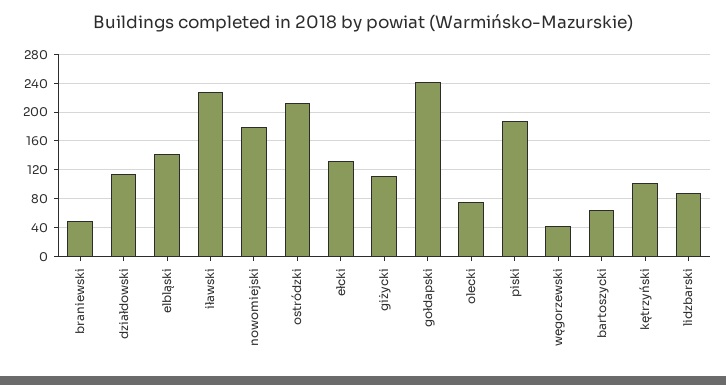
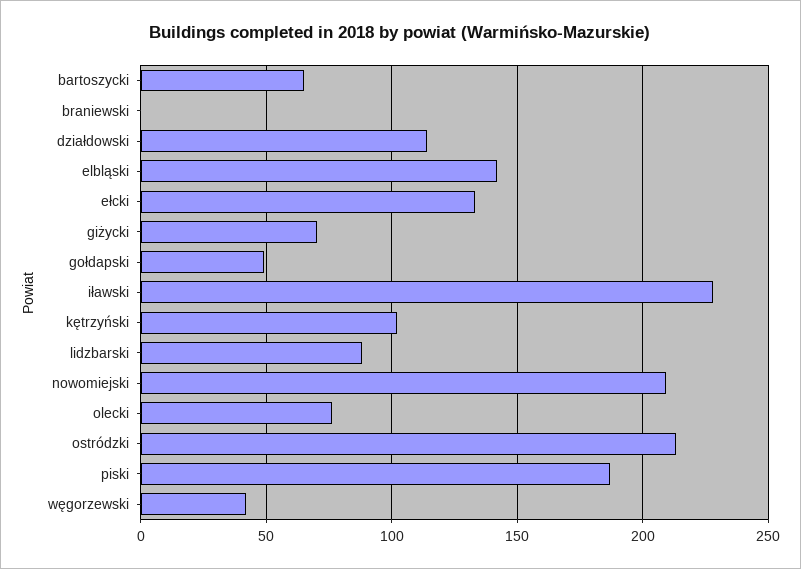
  {
-   "braniewski": 50,
+   "braniewski": 0,
    "działdowski": 115,
    "elbląski": 140,
    "iławski": 230,
-   "nowomiejski": 180,
+   "nowomiejski": 210,
    "ostródzki": 215,
    "ełcki": 135,
-   "giżycki": 110,
+   "giżycki": 70,
-   "gołdapski": 240,
+   "gołdapski": 50,
    "olecki": 75,
    "piski": 185,
    "węgorzewski": 40,
    "bartoszycki": 65,
    "kętrzyński": 100,
    "lidzbarski": 90
  }

